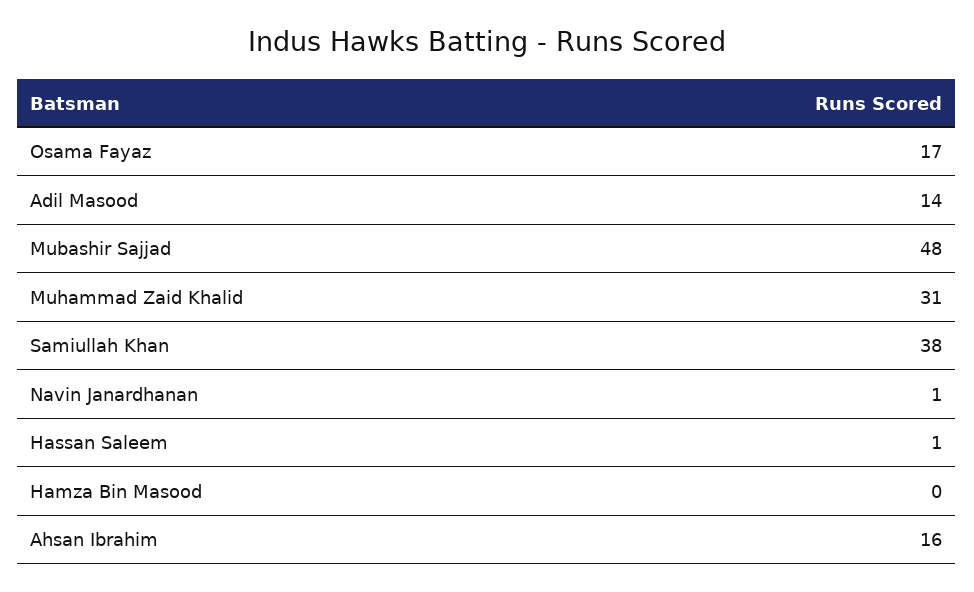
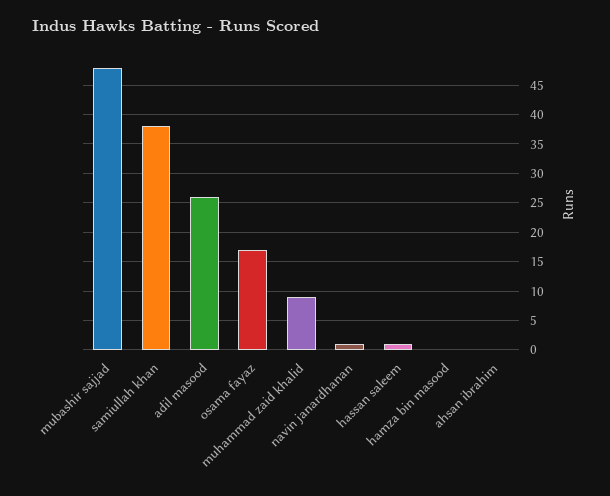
  {
    "Osama Fayaz": 17,
-   "Adil Masood": 14,
+   "Adil Masood": 25,
    "Mubashir Sajjad": 48,
-   "Muhammad Zaid Khalid": 31,
+   "Muhammad Zaid Khalid": 10,
    "Samiullah Khan": 38,
    "Navin Janardhanan": 1,
    "Hassan Saleem": 1,
    "Hamza Bin Masood": 0,
-   "Ahsan Ibrahim": 16
+   "Ahsan Ibrahim": 0
  }

